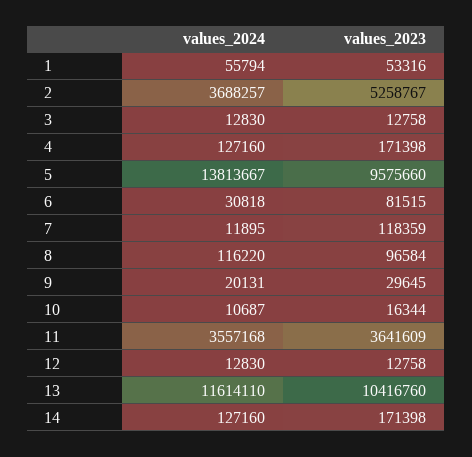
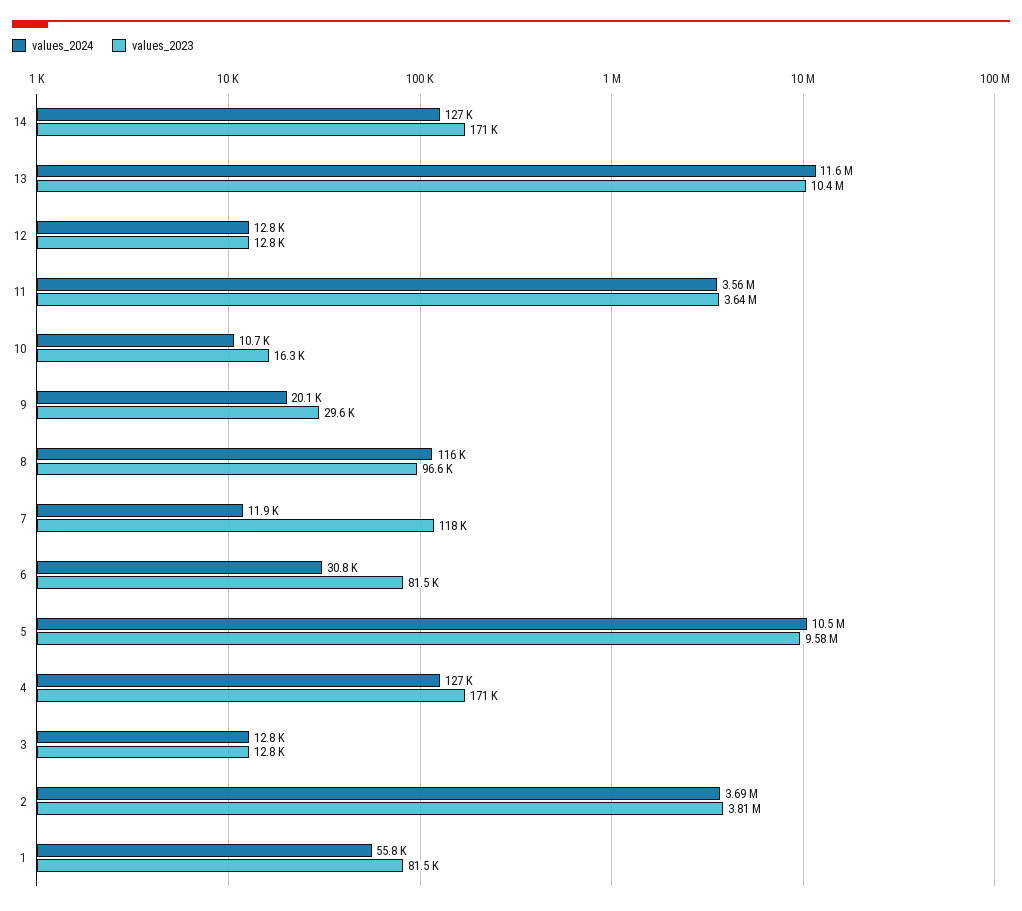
  {
    "values_2024": {
      "1": 55794,
      "2": 3688257,
      "3": 12830,
      "4": 127160,
-     "5": 13813667,
+     "5": 10500000,
      "6": 30818,
      "7": 11895,
      "8": 116220,
      "9": 20131,
      "10": 10687,
      "11": 3557168,
      "12": 12830,
      "13": 11614110,
      "14": 127160
    },
    "values_2023": {
-     "1": 53316,
+     "1": 81500,
-     "2": 5258767,
+     "2": 3810000,
      "3": 12758,
      "4": 171398,
      "5": 9575660,
      "6": 81515,
      "7": 118359,
      "8": 96584,
      "9": 29645,
      "10": 16344,
      "11": 3641609,
      "12": 12758,
      "13": 10416760,
      "14": 171398
    }
  }

